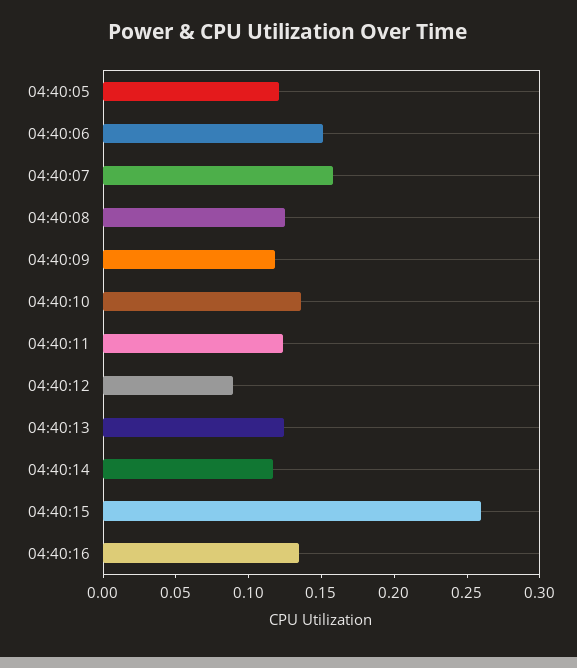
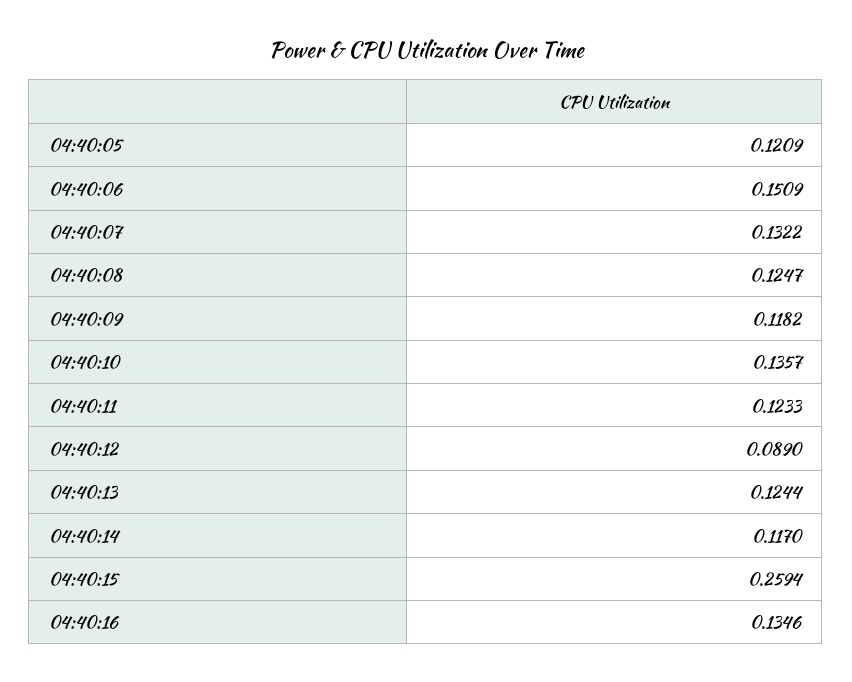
  {
    "04:40:05": 0.1209,
    "04:40:06": 0.1509,
-   "04:40:07": 0.16,
+   "04:40:07": 0.1322,
    "04:40:08": 0.1247,
    "04:40:09": 0.1182,
    "04:40:10": 0.1357,
    "04:40:11": 0.1233,
    "04:40:12": 0.089,
    "04:40:13": 0.1244,
    "04:40:14": 0.117,
    "04:40:15": 0.2594,
    "04:40:16": 0.1346
  }

